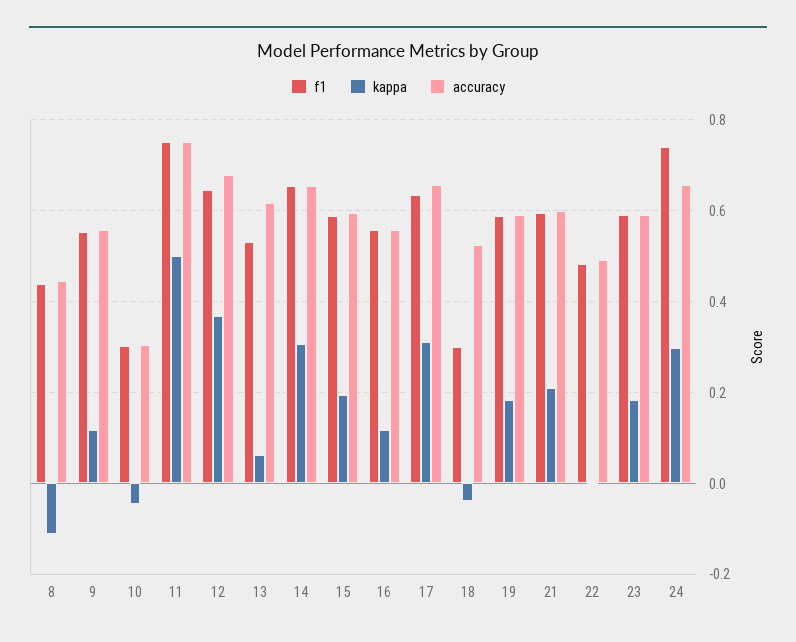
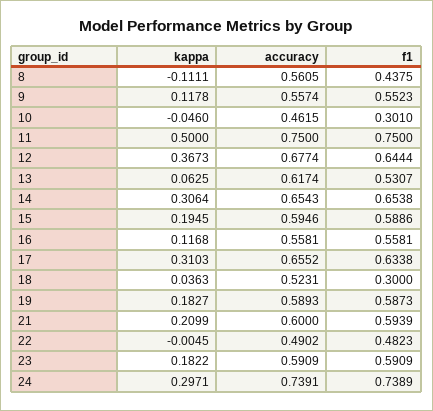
  {
    "f1": {
      "8": 0.4375,
      "9": 0.5523,
      "10": 0.301,
      "11": 0.75,
      "12": 0.6444,
      "13": 0.5307,
      "14": 0.6538,
      "15": 0.5886,
      "16": 0.5581,
      "17": 0.6338,
      "18": 0.3,
      "19": 0.5873,
      "21": 0.5939,
      "22": 0.4823,
      "23": 0.5909,
      "24": 0.7389
    },
    "kappa": {
      "8": -0.1111,
      "9": 0.1178,
      "10": -0.046,
      "11": 0.5,
      "12": 0.3673,
      "13": 0.0625,
      "14": 0.3064,
      "15": 0.1945,
      "16": 0.1168,
      "17": 0.3103,
-     "18": -0.04,
+     "18": 0.0363,
      "19": 0.1827,
      "21": 0.2099,
      "22": -0.0045,
      "23": 0.1822,
      "24": 0.2971
    },
    "accuracy": {
-     "8": 0.44,
+     "8": 0.5605,
      "9": 0.5574,
-     "10": 0.3,
+     "10": 0.4615,
      "11": 0.75,
      "12": 0.6774,
      "13": 0.6174,
      "14": 0.6543,
      "15": 0.5946,
      "16": 0.5581,
      "17": 0.6552,
      "18": 0.5231,
      "19": 0.5893,
      "21": 0.6,
      "22": 0.4902,
      "23": 0.5909,
-     "24": 0.66
+     "24": 0.7391
    }
  }

